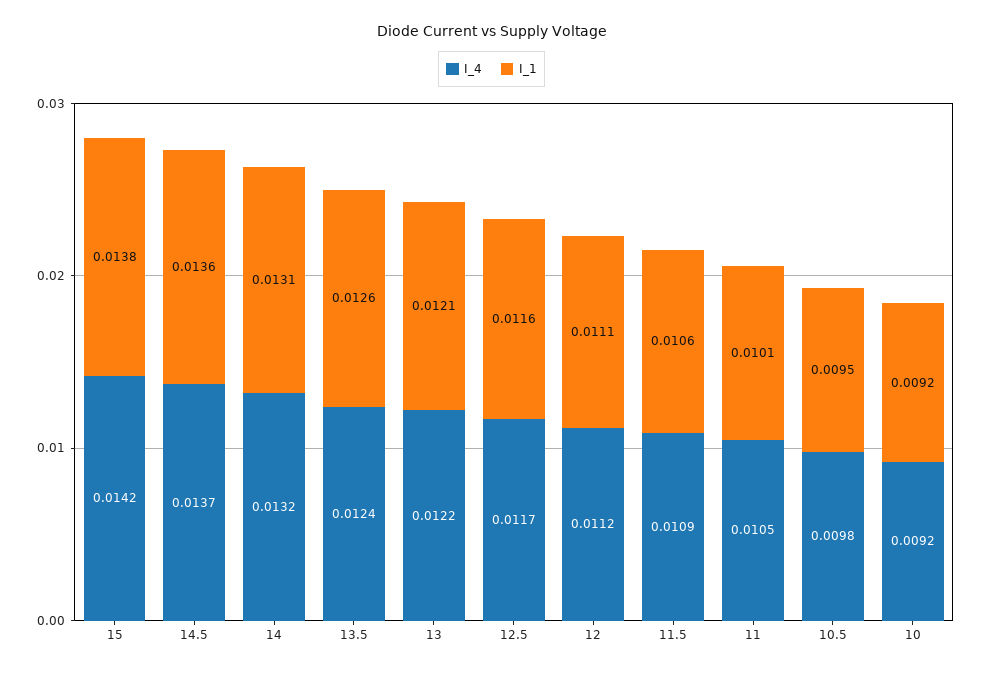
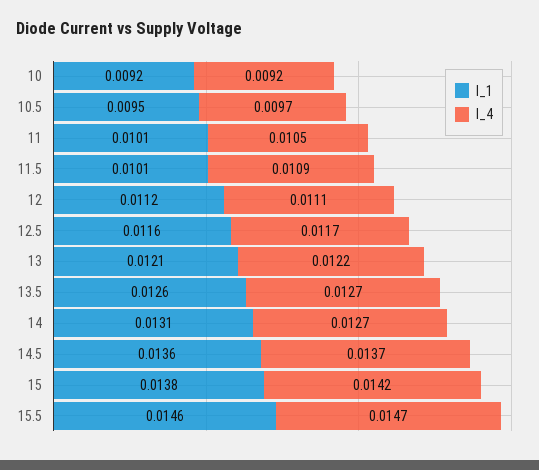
  {
    "I_4": {
      "15": 0.0142,
      "14.5": 0.0137,
-     "14": 0.0132,
+     "14": 0.0127,
-     "13.5": 0.0124,
+     "13.5": 0.0127,
      "13": 0.0122,
      "12.5": 0.0117,
-     "12": 0.0112,
+     "12": 0.0111,
      "11.5": 0.0109,
      "11": 0.0105,
-     "10.5": 0.0098,
+     "10.5": 0.0097,
-     "10": 0.0092
+     "10": 0.0092,
+     "15.5": 0.0147
    },
    "I_1": {
      "15": 0.0138,
      "14.5": 0.0136,
      "14": 0.0131,
      "13.5": 0.0126,
      "13": 0.0121,
      "12.5": 0.0116,
-     "12": 0.0111,
+     "12": 0.0112,
-     "11.5": 0.0106,
+     "11.5": 0.0101,
      "11": 0.0101,
      "10.5": 0.0095,
-     "10": 0.0092
+     "10": 0.0092,
+     "15.5": 0.0146
    }
  }

